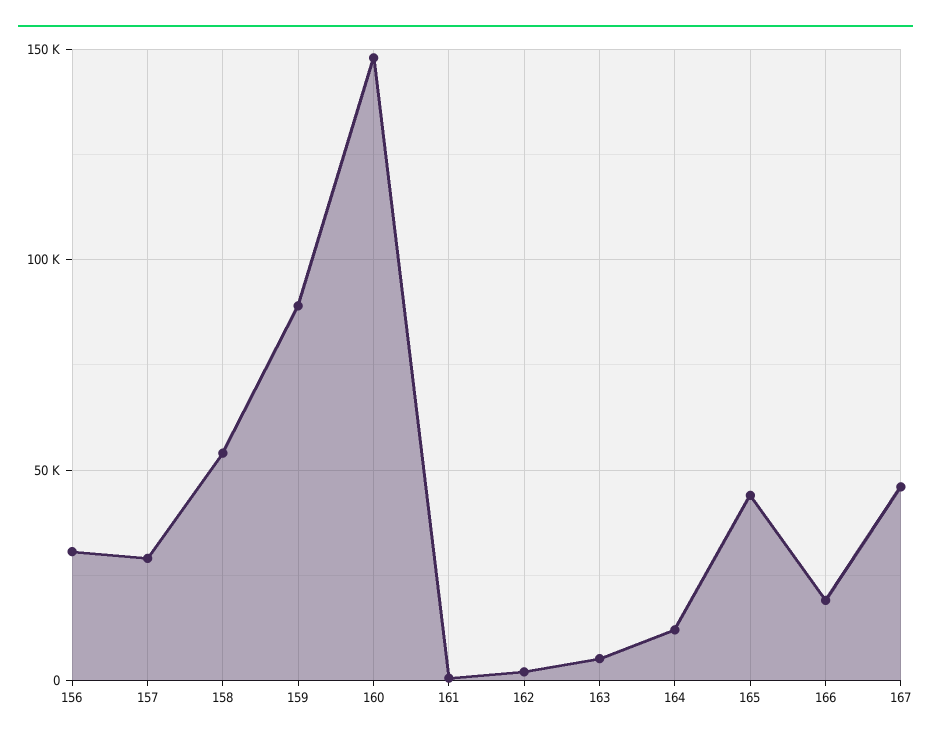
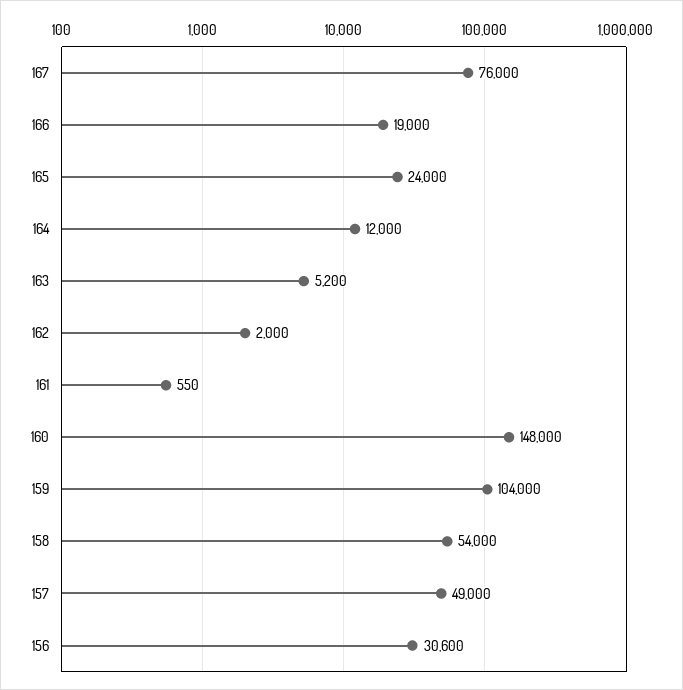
  {
    "156": 30600,
-   "157": 30000,
+   "157": 49000,
    "158": 54000,
-   "159": 90000,
+   "159": 104000,
    "160": 148000,
    "161": 550,
    "162": 2000,
    "163": 5200,
    "164": 12000,
-   "165": 45000,
+   "165": 24000,
    "166": 19000,
-   "167": 45000
+   "167": 76000
  }

